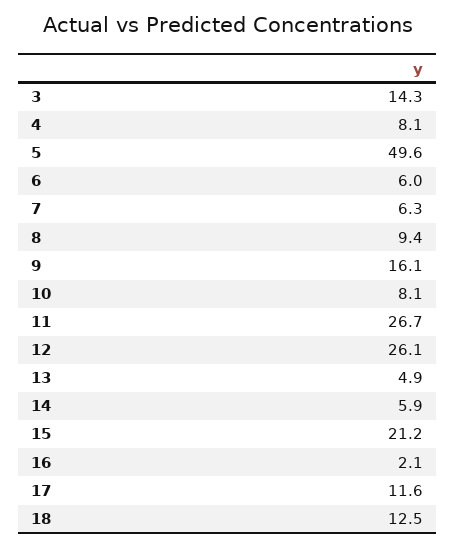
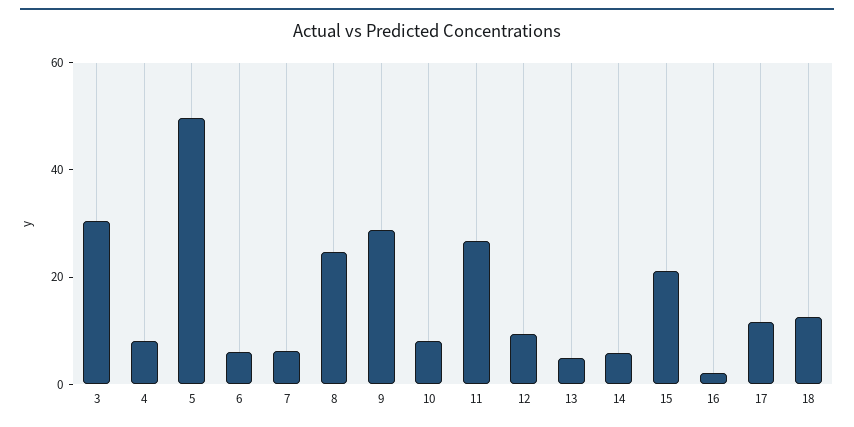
  {
-   "3": 14.3,
+   "3": 30,
    "4": 8.1,
    "5": 49.6,
    "6": 6,
    "7": 6.3,
-   "8": 9.4,
+   "8": 25,
-   "9": 16.1,
+   "9": 30,
    "10": 8.1,
    "11": 26.7,
-   "12": 26.1,
+   "12": 10,
    "13": 4.9,
    "14": 5.9,
    "15": 21.2,
    "16": 2.1,
    "17": 11.6,
    "18": 12.5
  }

